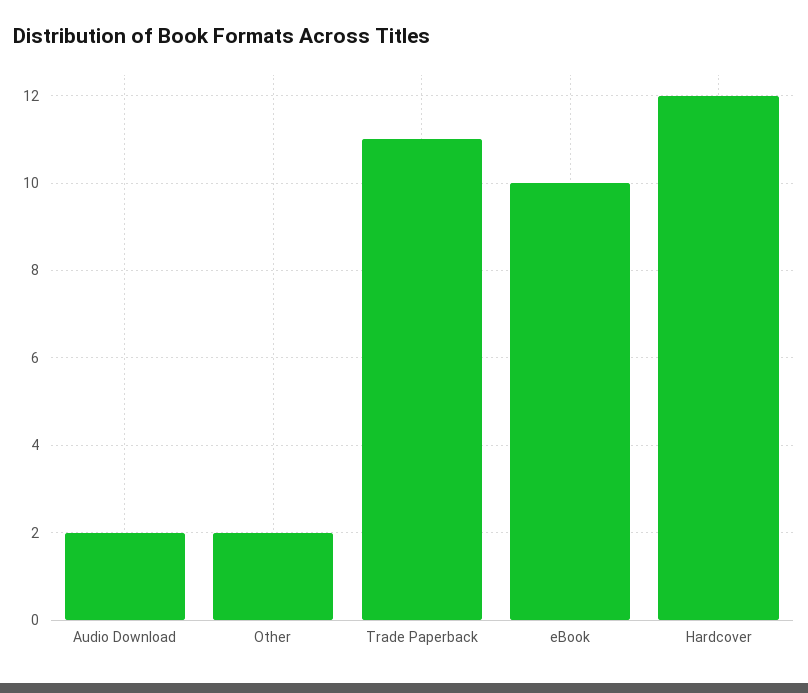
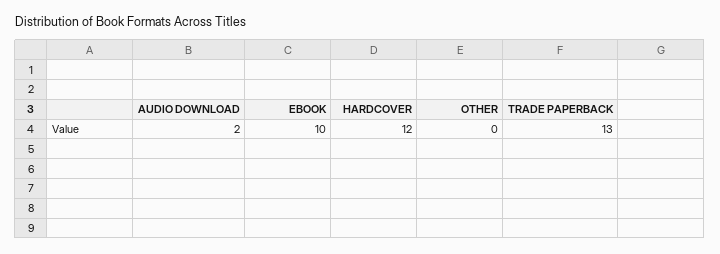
  {
    "Audio Download": 2,
-   "Other": 2,
+   "Other": 0,
-   "Trade Paperback": 11,
+   "Trade Paperback": 13,
    "eBook": 10,
    "Hardcover": 12
  }

